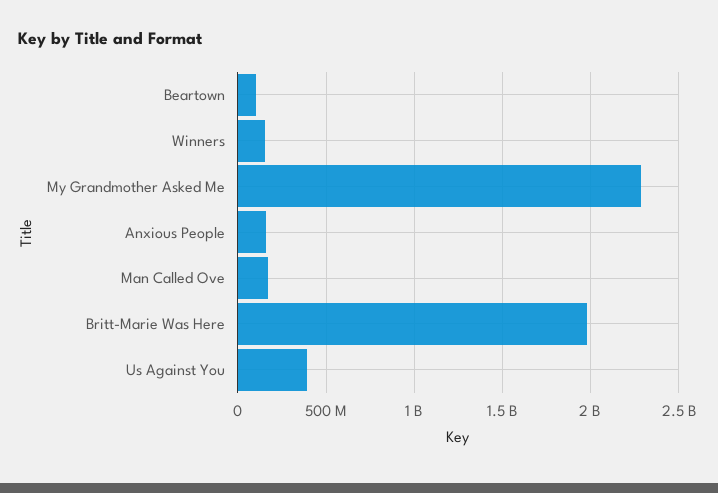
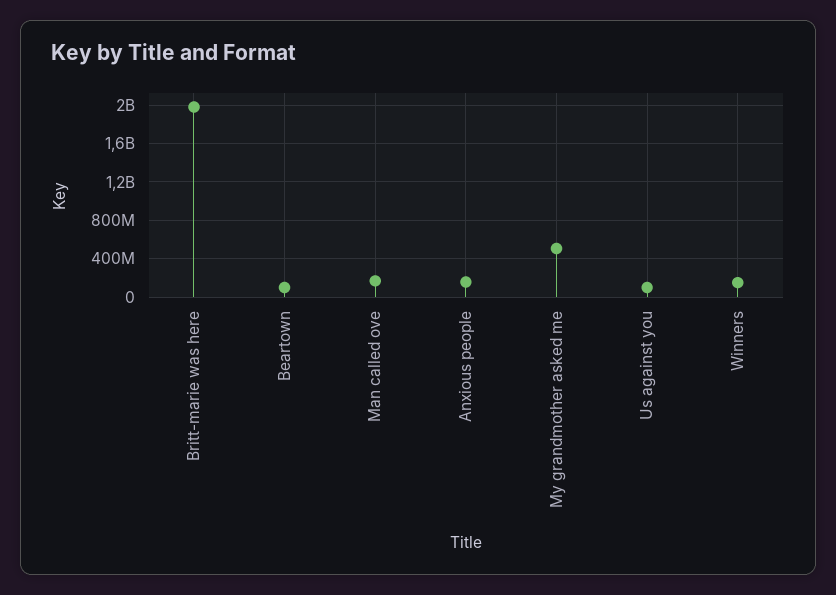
  {
    "Beartown": 100000000,
    "Winners": 150000000,
-   "My Grandmother Asked Me": 2300000000,
+   "My Grandmother Asked Me": 500000000,
    "Anxious People": 150000000,
    "Man Called Ove": 150000000,
    "Britt-Marie Was Here": 2000000000,
-   "Us Against You": 400000000
+   "Us Against You": 100000000
  }

